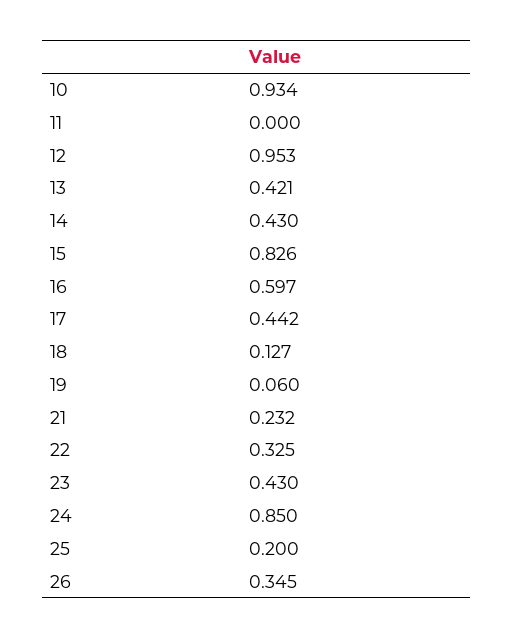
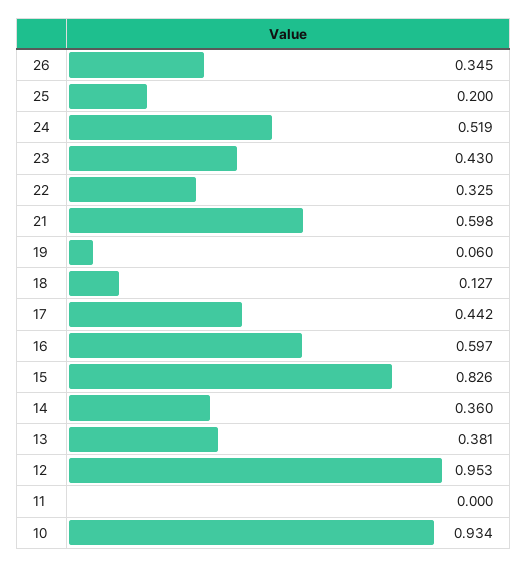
  {
    "10": 0.934,
    "11": 0,
    "12": 0.953,
-   "13": 0.421,
+   "13": 0.381,
-   "14": 0.43,
+   "14": 0.36,
    "15": 0.826,
    "16": 0.597,
    "17": 0.442,
    "18": 0.127,
    "19": 0.06,
-   "21": 0.232,
+   "21": 0.598,
    "22": 0.325,
    "23": 0.43,
-   "24": 0.85,
+   "24": 0.519,
    "25": 0.2,
    "26": 0.345
  }

